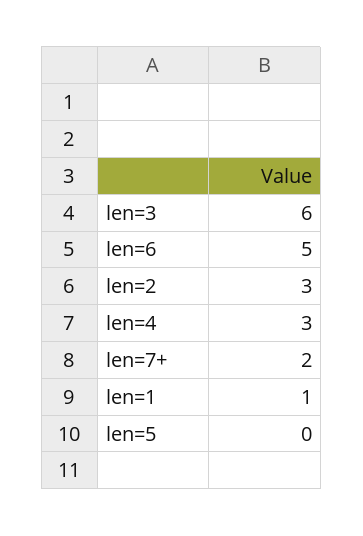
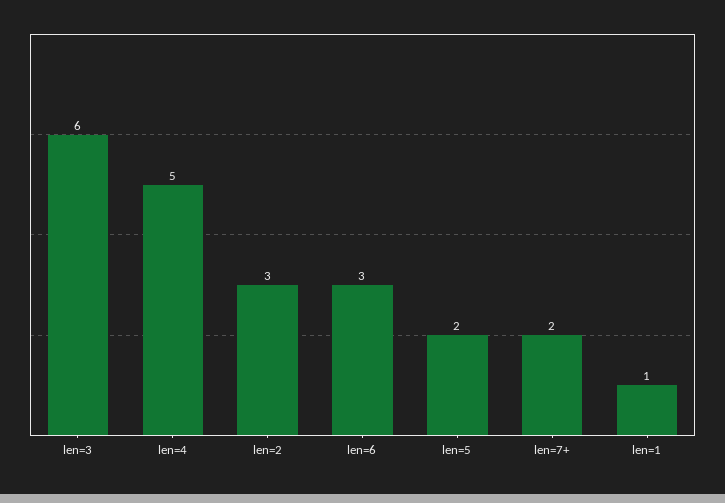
  {
    "len=3": 6,
-   "len=6": 5,
+   "len=6": 3,
    "len=2": 3,
-   "len=4": 3,
+   "len=4": 5,
    "len=7+": 2,
    "len=1": 1,
-   "len=5": 0
+   "len=5": 2
  }

